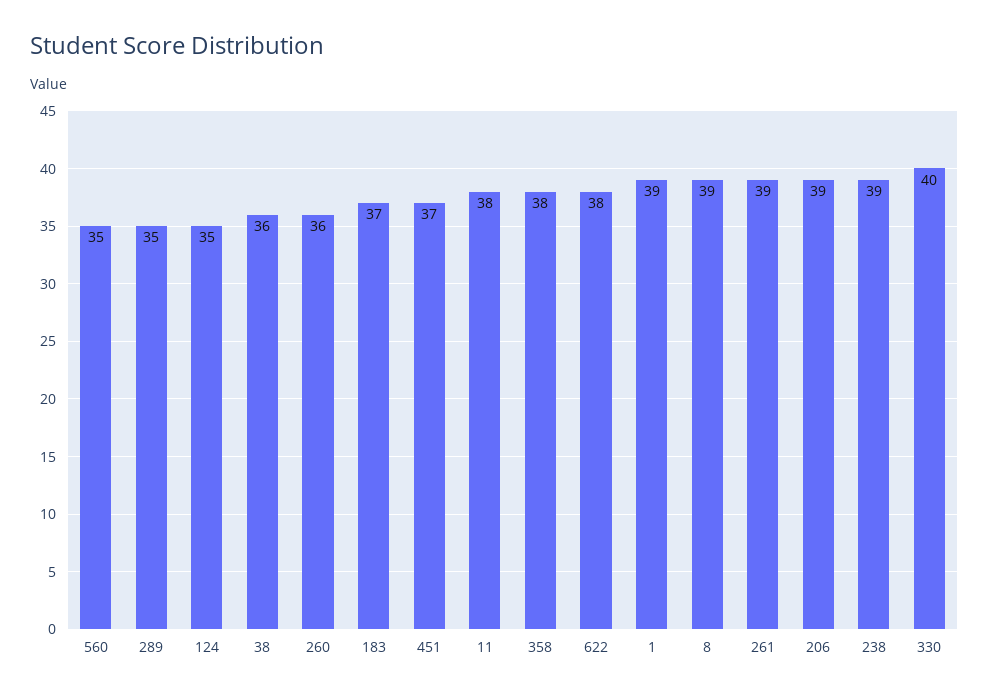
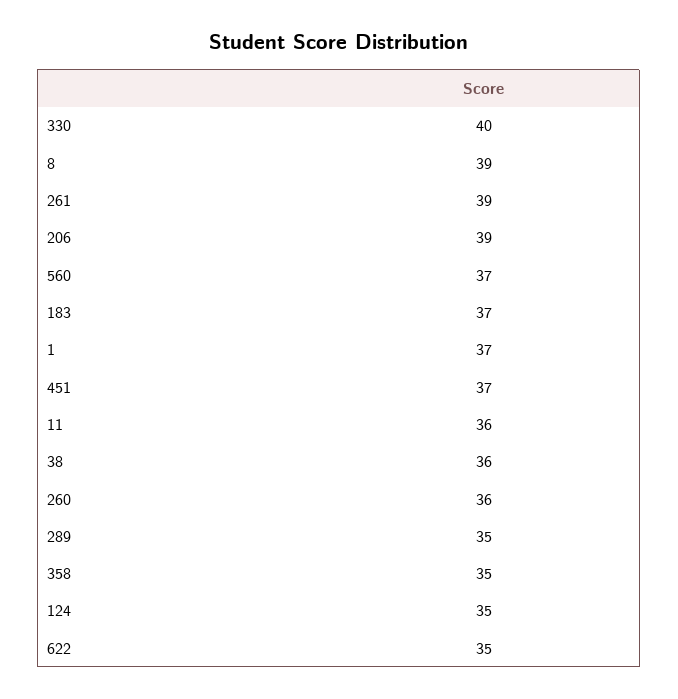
  {
-   "560": 35,
+   "560": 37,
    "289": 35,
    "124": 35,
    "38": 36,
    "260": 36,
    "183": 37,
    "451": 37,
-   "11": 38,
+   "11": 36,
-   "358": 38,
+   "358": 35,
-   "622": 38,
+   "622": 35,
-   "1": 39,
+   "1": 37,
    "8": 39,
    "261": 39,
    "206": 39,
-   "238": 39,
    "330": 40
  }

